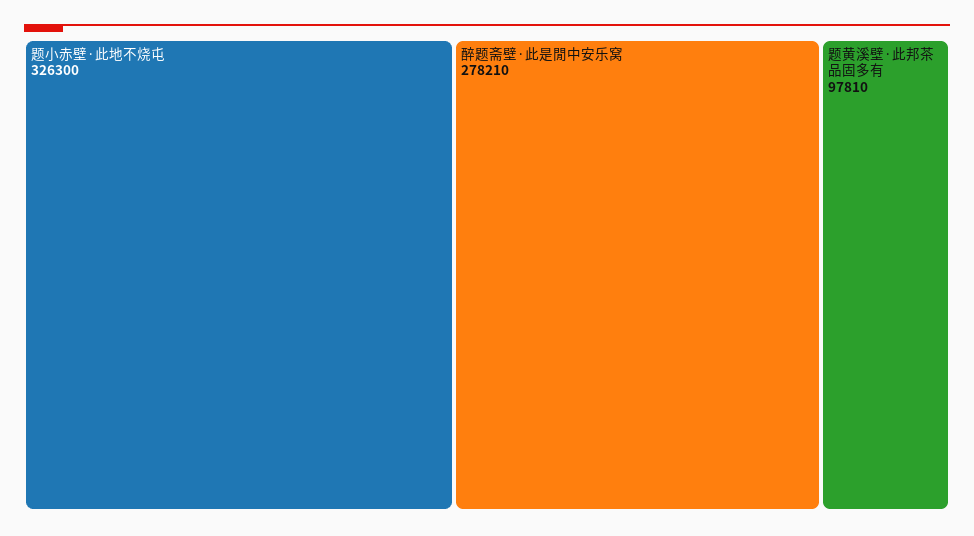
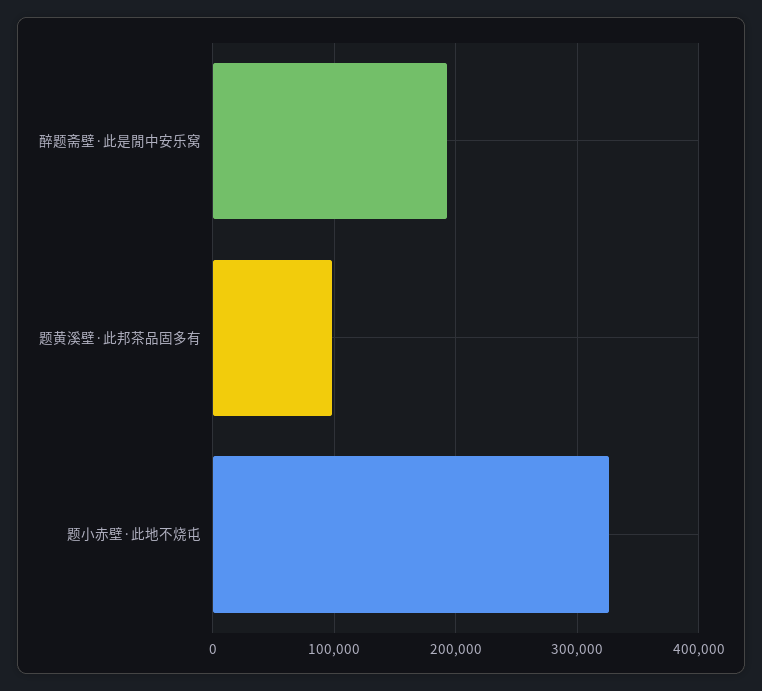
  {
    "题小赤壁·此地不烧屯": 326300,
-   "醉题斋壁·此是閒中安乐窝": 278210,
+   "醉题斋壁·此是閒中安乐窝": 190000,
    "题黄溪壁·此邦茶品固多有": 97810
  }

